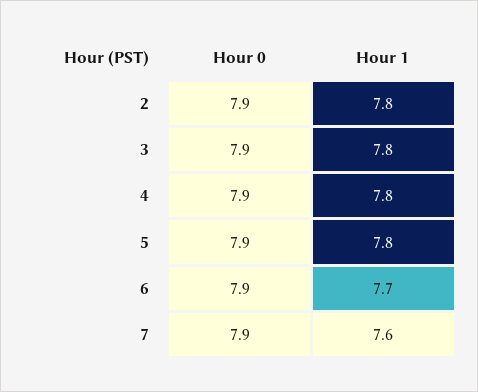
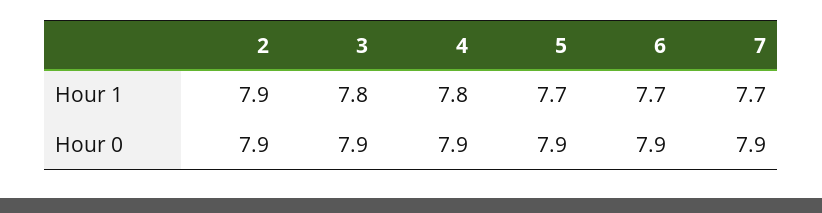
  {
    "Hour 0": {
      "2": 7.9,
      "3": 7.9,
      "4": 7.9,
      "5": 7.9,
      "6": 7.9,
      "7": 7.9
    },
    "Hour 1": {
-     "2": 7.8,
+     "2": 7.9,
      "3": 7.8,
      "4": 7.8,
-     "5": 7.8,
+     "5": 7.7,
      "6": 7.7,
-     "7": 7.6
+     "7": 7.7
    }
  }

